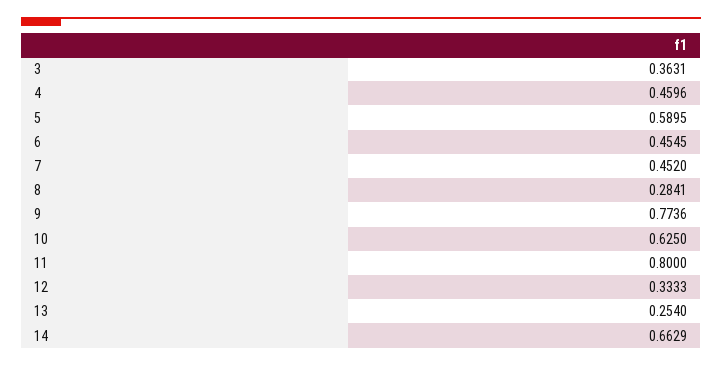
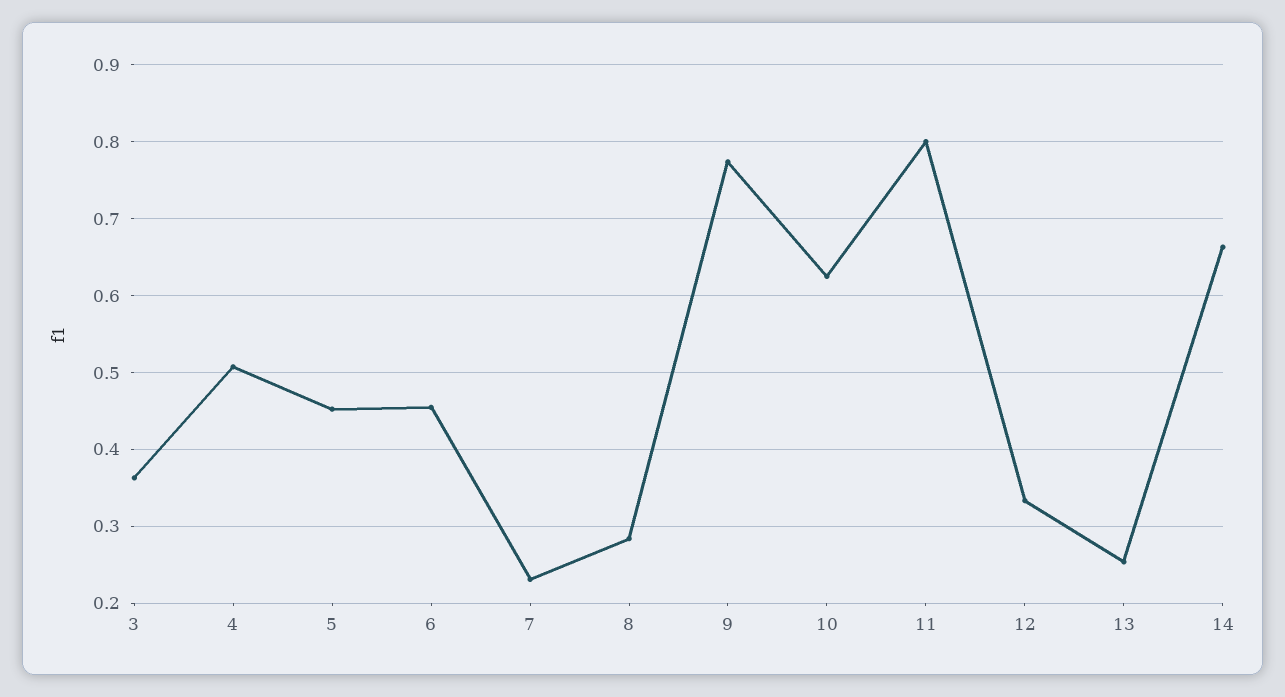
  {
    "3": 0.3631,
-   "4": 0.4596,
+   "4": 0.51,
-   "5": 0.5895,
+   "5": 0.45,
    "6": 0.4545,
-   "7": 0.452,
+   "7": 0.23,
    "8": 0.2841,
    "9": 0.7736,
    "10": 0.625,
    "11": 0.8,
    "12": 0.3333,
    "13": 0.254,
    "14": 0.6629
  }

